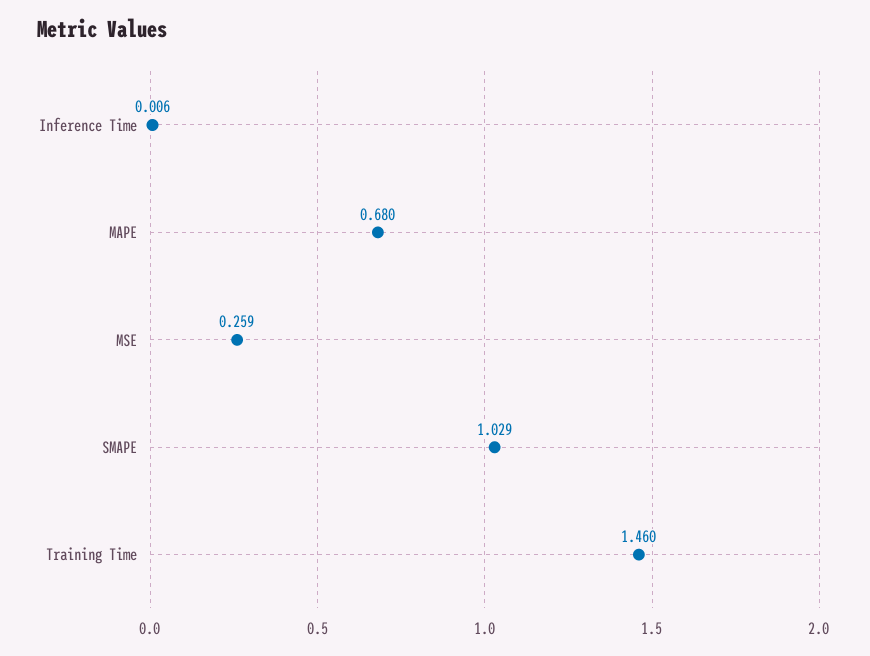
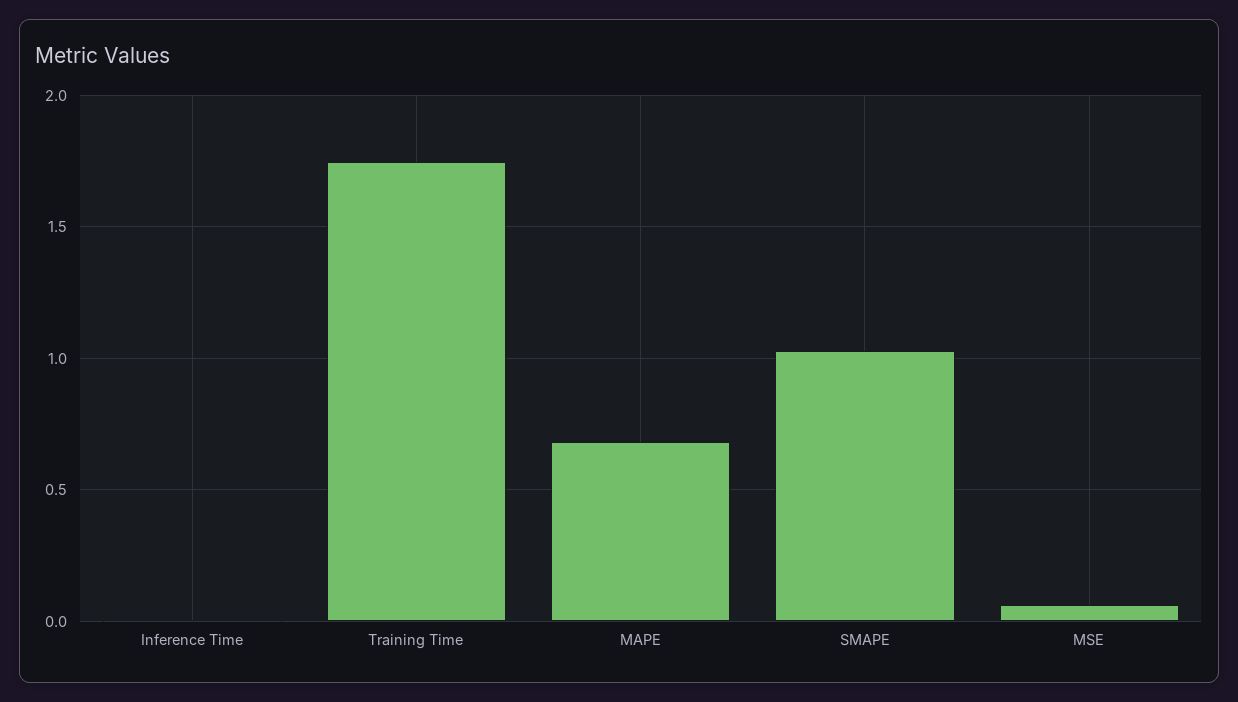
  {
    "Inference Time": 0.006,
    "MAPE": 0.68,
-   "MSE": 0.259,
+   "MSE": 0.05,
    "SMAPE": 1.029,
-   "Training Time": 1.46
+   "Training Time": 1.75
  }

